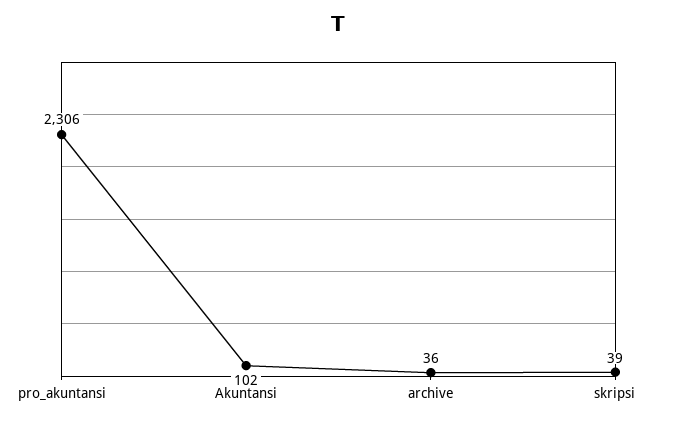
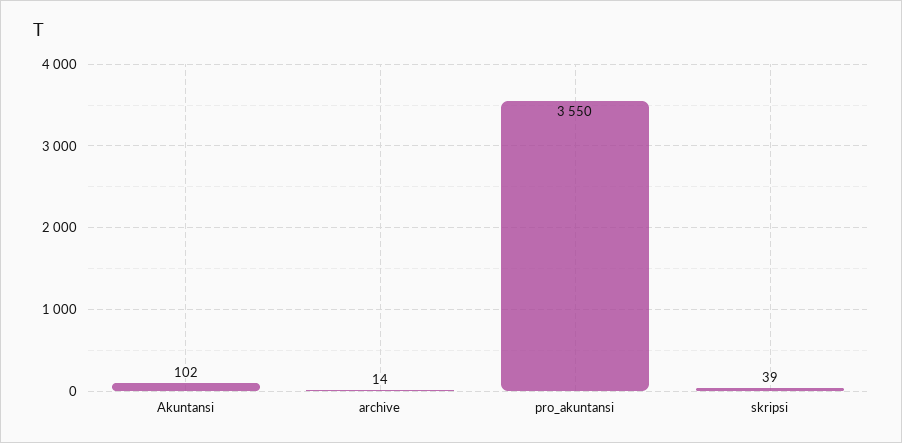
  {
-   "pro_akuntansi": 2306,
+   "pro_akuntansi": 3550,
    "Akuntansi": 102,
-   "archive": 36,
+   "archive": 14,
    "skripsi": 39
  }

